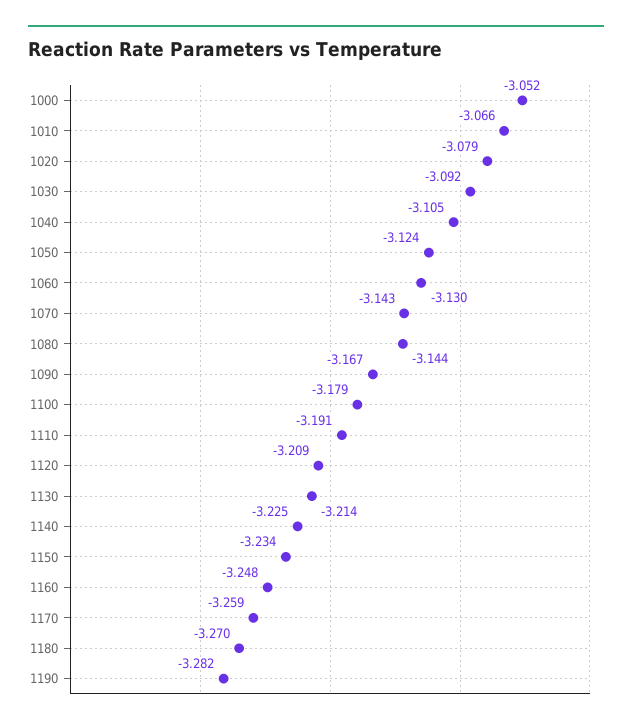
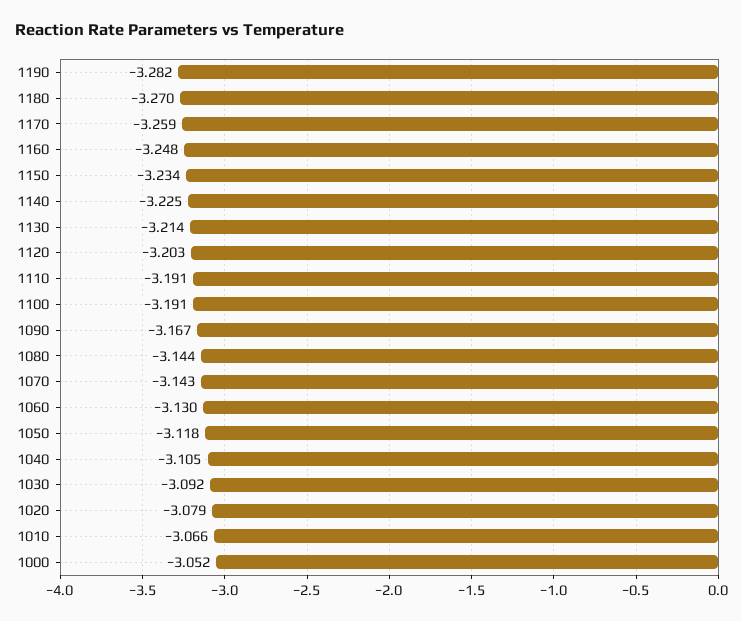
  {
    "1000": -3.052,
    "1010": -3.066,
    "1020": -3.079,
    "1030": -3.092,
    "1040": -3.105,
-   "1050": -3.124,
+   "1050": -3.118,
    "1060": -3.13,
    "1070": -3.143,
    "1080": -3.144,
    "1090": -3.167,
-   "1100": -3.179,
+   "1100": -3.191,
    "1110": -3.191,
-   "1120": -3.209,
+   "1120": -3.203,
    "1130": -3.214,
    "1140": -3.225,
    "1150": -3.234,
    "1160": -3.248,
    "1170": -3.259,
    "1180": -3.27,
    "1190": -3.282
  }

